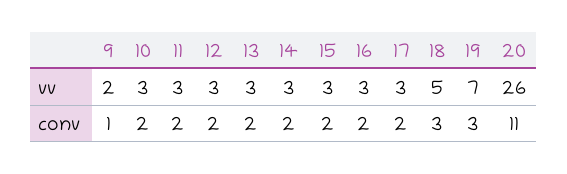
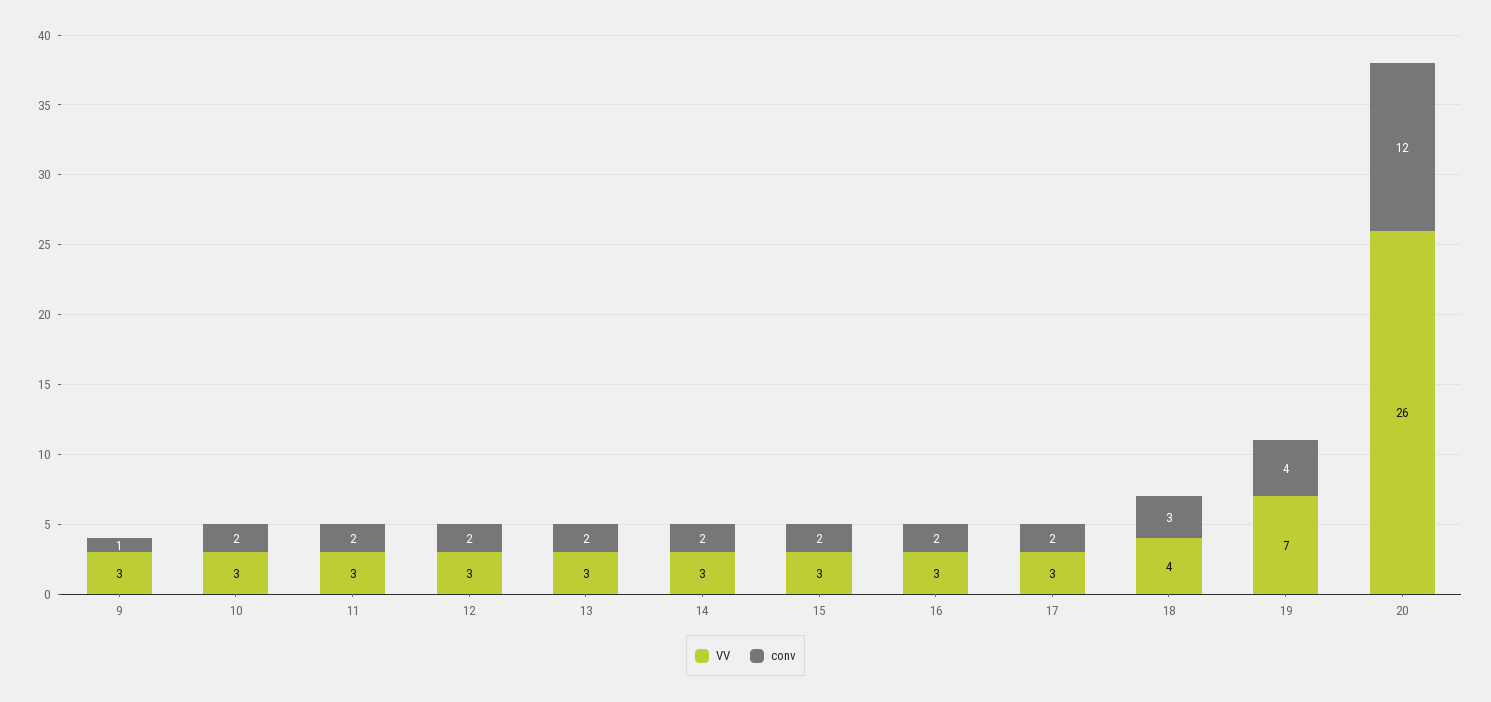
  {
    "vv": {
-     "9": 2,
+     "9": 3,
      "10": 3,
      "11": 3,
      "12": 3,
      "13": 3,
      "14": 3,
      "15": 3,
      "16": 3,
      "17": 3,
-     "18": 5,
+     "18": 4,
      "19": 7,
      "20": 26
    },
    "conv": {
      "9": 1,
      "10": 2,
      "11": 2,
      "12": 2,
      "13": 2,
      "14": 2,
      "15": 2,
      "16": 2,
      "17": 2,
      "18": 3,
-     "19": 3,
+     "19": 4,
-     "20": 11
+     "20": 12
    }
  }

